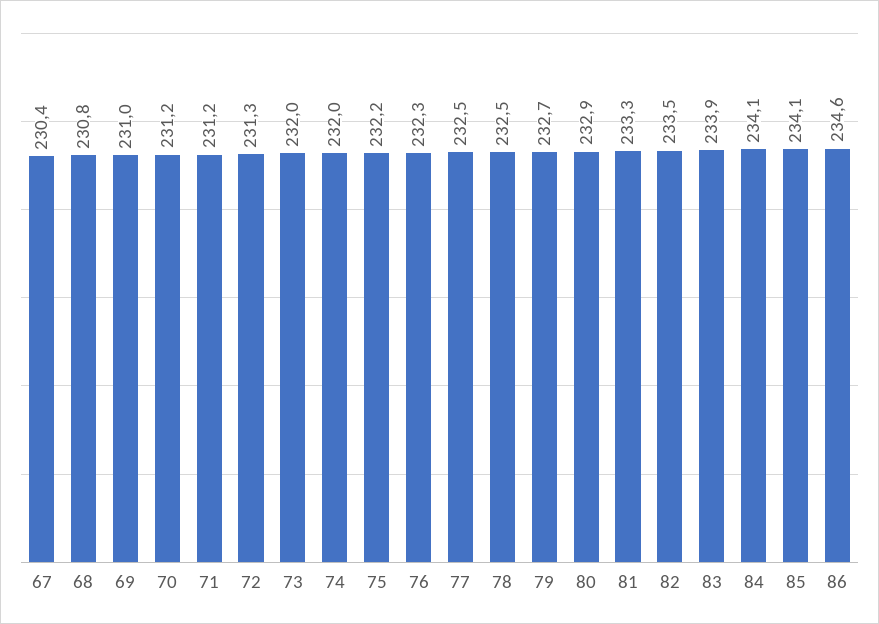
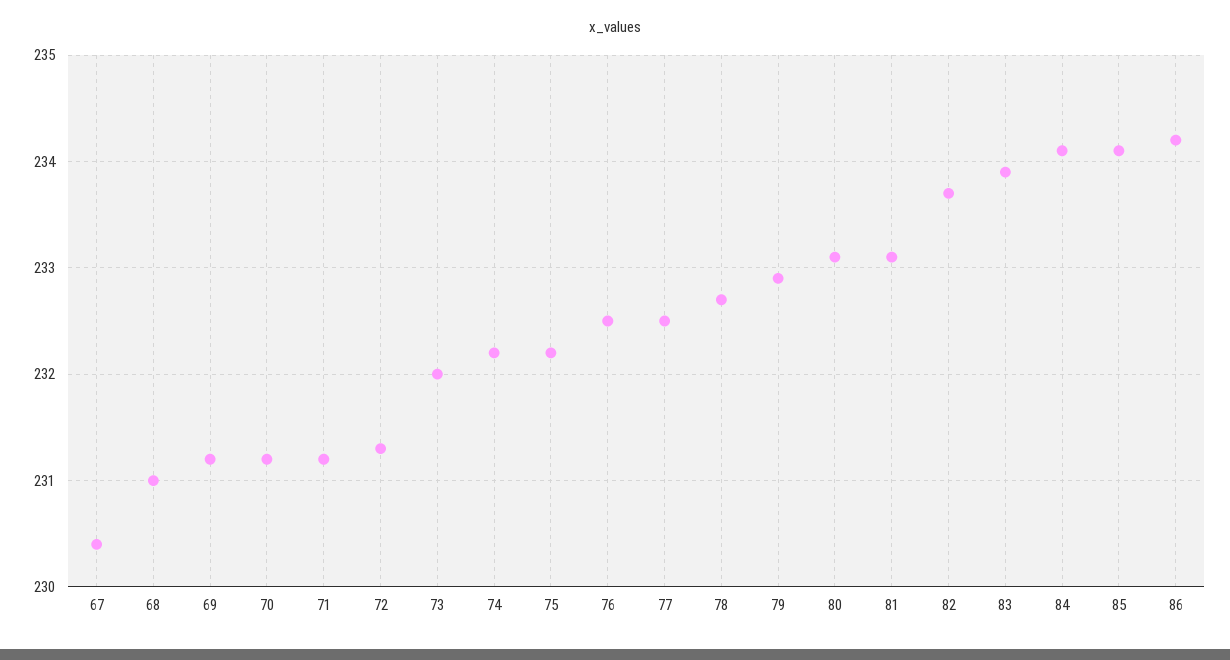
  {
    "67": 230.4,
-   "68": 230.8,
+   "68": 231,
-   "69": 231,
+   "69": 231.2,
    "70": 231.2,
    "71": 231.2,
    "72": 231.3,
    "73": 232,
-   "74": 232,
+   "74": 232.2,
    "75": 232.2,
-   "76": 232.3,
+   "76": 232.5,
    "77": 232.5,
-   "78": 232.5,
+   "78": 232.7,
-   "79": 232.7,
+   "79": 232.9,
-   "80": 232.9,
+   "80": 233.1,
-   "81": 233.3,
+   "81": 233.1,
-   "82": 233.5,
+   "82": 233.7,
    "83": 233.9,
    "84": 234.1,
    "85": 234.1,
-   "86": 234.6
+   "86": 234.2
  }

